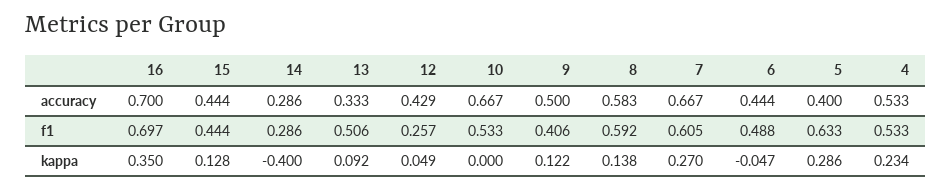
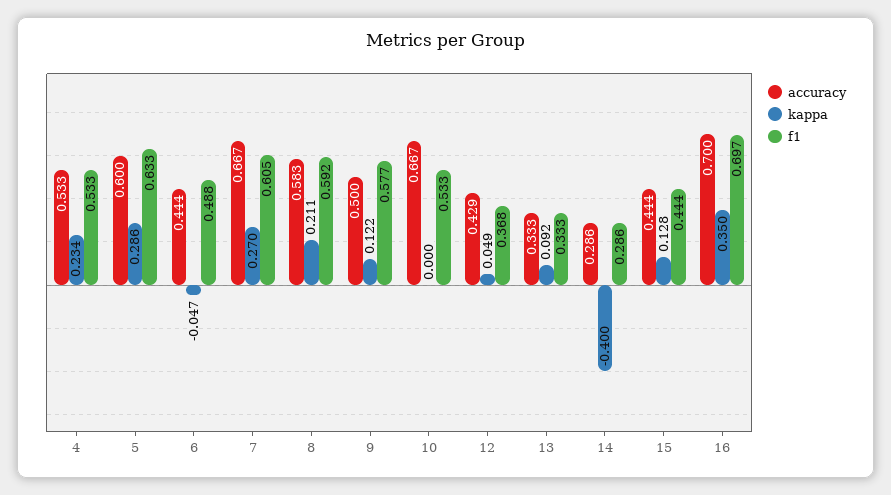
  {
    "accuracy": {
      "16": 0.7,
      "15": 0.444,
      "14": 0.286,
      "13": 0.333,
      "12": 0.429,
      "10": 0.667,
      "9": 0.5,
      "8": 0.583,
      "7": 0.667,
      "6": 0.444,
-     "5": 0.4,
+     "5": 0.6,
      "4": 0.533
    },
    "f1": {
      "16": 0.697,
      "15": 0.444,
      "14": 0.286,
-     "13": 0.506,
+     "13": 0.333,
-     "12": 0.257,
+     "12": 0.368,
      "10": 0.533,
-     "9": 0.406,
+     "9": 0.577,
      "8": 0.592,
      "7": 0.605,
      "6": 0.488,
      "5": 0.633,
      "4": 0.533
    },
    "kappa": {
      "16": 0.35,
      "15": 0.128,
      "14": -0.4,
      "13": 0.092,
      "12": 0.049,
      "10": 0,
      "9": 0.122,
-     "8": 0.138,
+     "8": 0.211,
      "7": 0.27,
      "6": -0.047,
      "5": 0.286,
      "4": 0.234
    }
  }

